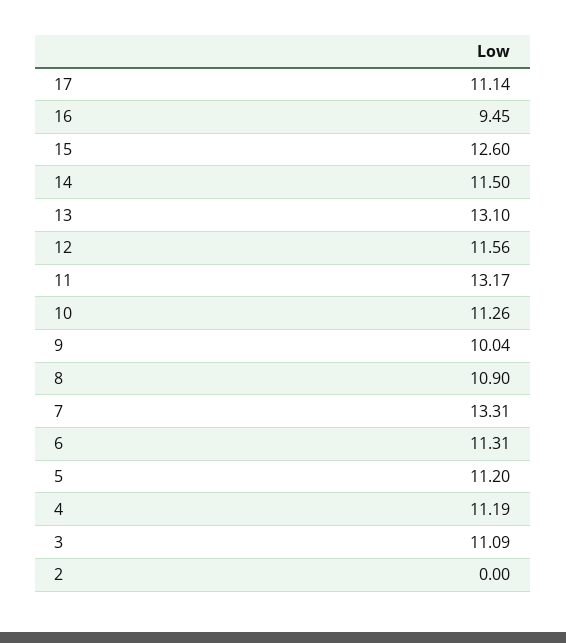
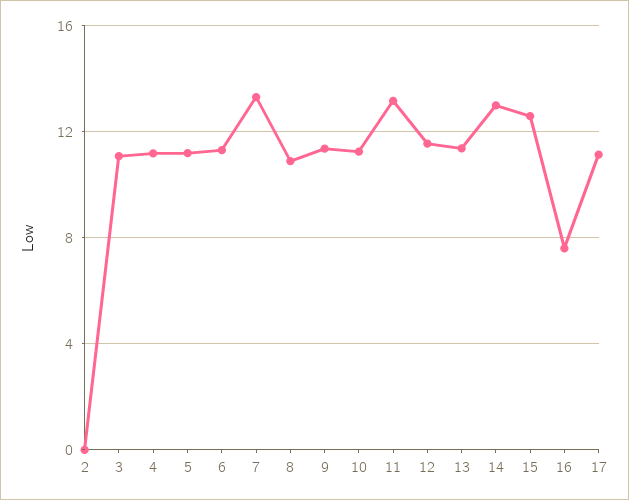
  {
    "17": 11.14,
-   "16": 9.45,
+   "16": 7.5,
    "15": 12.6,
-   "14": 11.5,
+   "14": 13,
-   "13": 13.1,
+   "13": 11.5,
    "12": 11.56,
    "11": 13.17,
    "10": 11.26,
-   "9": 10.04,
+   "9": 11.5,
    "8": 10.9,
    "7": 13.31,
    "6": 11.31,
    "5": 11.2,
    "4": 11.19,
    "3": 11.09,
    "2": 0
  }

